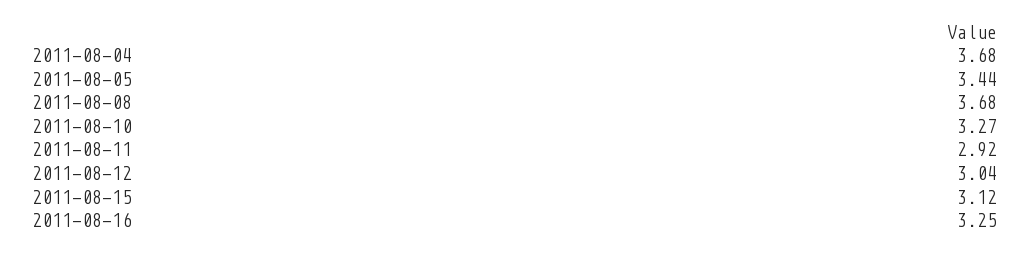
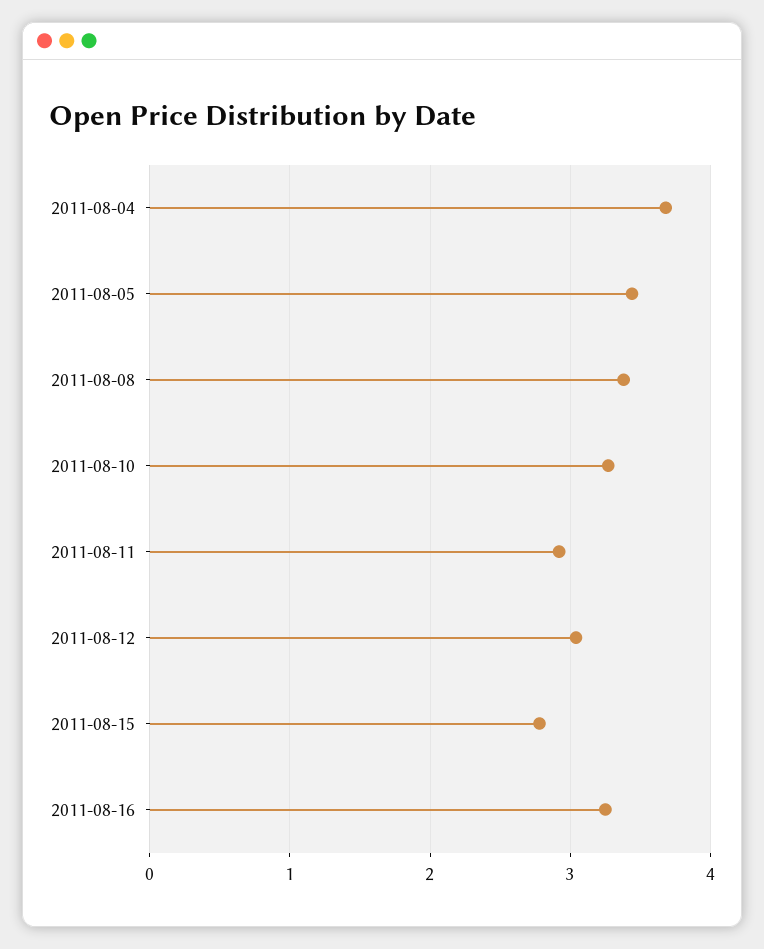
  {
    "2011-08-04": 3.68,
    "2011-08-05": 3.44,
-   "2011-08-08": 3.68,
+   "2011-08-08": 3.4,
    "2011-08-10": 3.27,
    "2011-08-11": 2.92,
    "2011-08-12": 3.04,
-   "2011-08-15": 3.12,
+   "2011-08-15": 2.8,
    "2011-08-16": 3.25
  }

